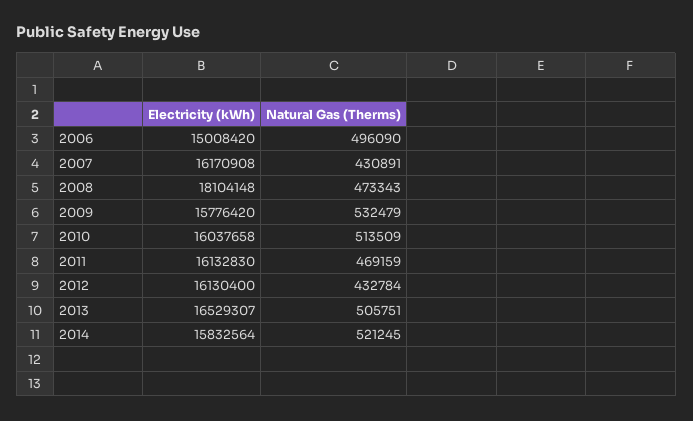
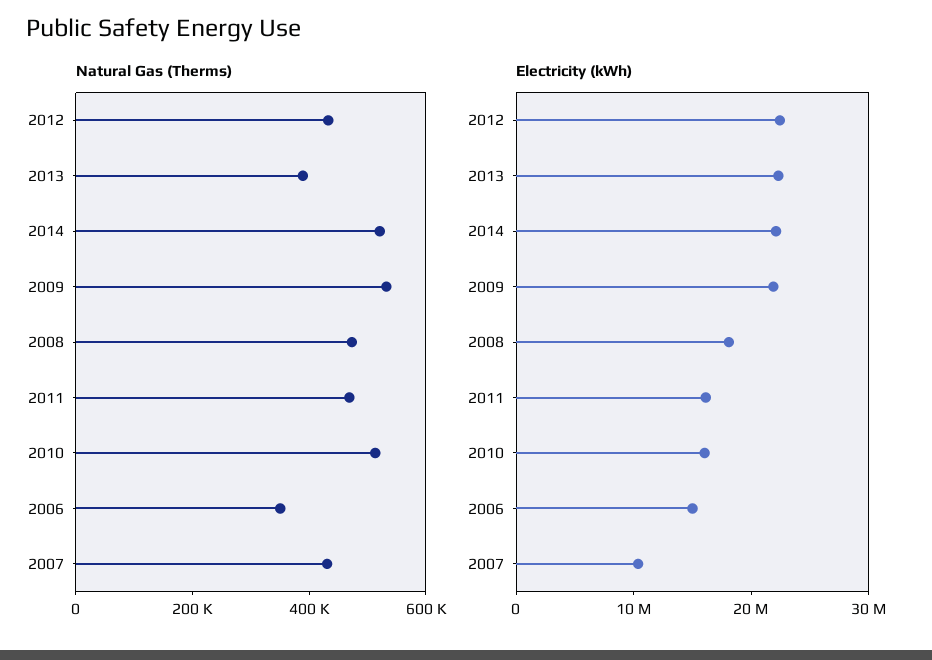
  {
    "Electricity (kWh)": {
      "2006": 15008420,
-     "2007": 16170908,
+     "2007": 10000000,
      "2008": 18104148,
-     "2009": 15776420,
+     "2009": 22000000,
      "2010": 16037658,
      "2011": 16132830,
-     "2012": 16130400,
+     "2012": 22000000,
-     "2013": 16529307,
+     "2013": 22000000,
-     "2014": 15832564
+     "2014": 22000000
    },
    "Natural Gas (Therms)": {
-     "2006": 496090,
+     "2006": 350000,
      "2007": 430891,
      "2008": 473343,
      "2009": 532479,
      "2010": 513509,
      "2011": 469159,
      "2012": 432784,
-     "2013": 505751,
+     "2013": 400000,
      "2014": 521245
    }
  }

